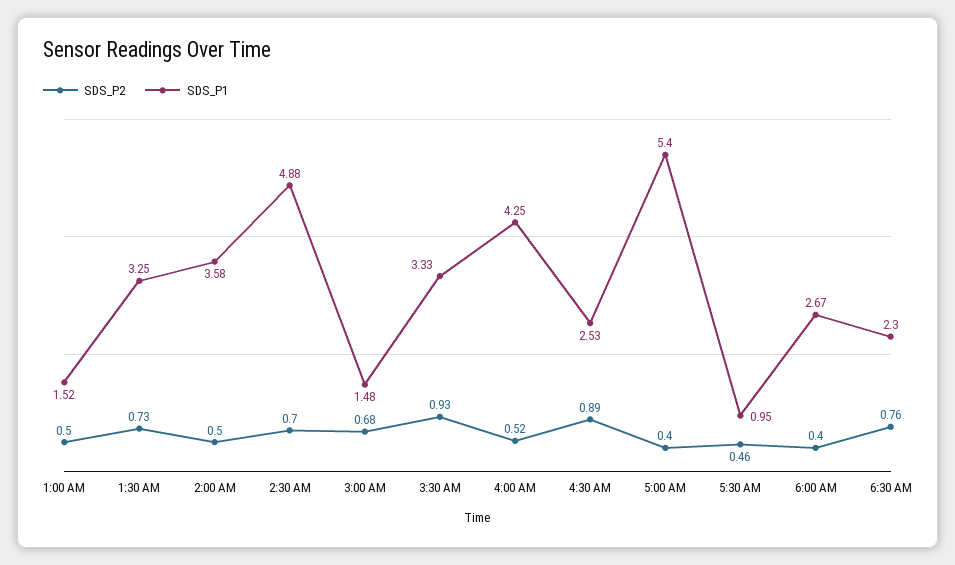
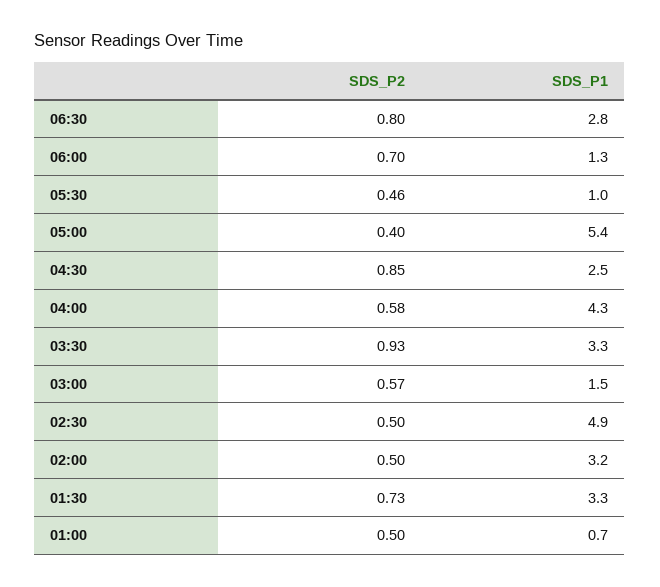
  {
    "SDS_P2": {
      "1:00 AM": 0.5,
      "1:30 AM": 0.73,
      "2:00 AM": 0.5,
-     "2:30 AM": 0.7,
+     "2:30 AM": 0.5,
-     "3:00 AM": 0.68,
+     "3:00 AM": 0.57,
      "3:30 AM": 0.93,
-     "4:00 AM": 0.52,
+     "4:00 AM": 0.58,
-     "4:30 AM": 0.89,
+     "4:30 AM": 0.85,
      "5:00 AM": 0.4,
      "5:30 AM": 0.46,
-     "6:00 AM": 0.4,
+     "6:00 AM": 0.7,
-     "6:30 AM": 0.76
+     "6:30 AM": 0.8
    },
    "SDS_P1": {
-     "1:00 AM": 1.52,
+     "1:00 AM": 0.7,
      "1:30 AM": 3.25,
-     "2:00 AM": 3.58,
+     "2:00 AM": 3.2,
      "2:30 AM": 4.88,
      "3:00 AM": 1.48,
      "3:30 AM": 3.33,
      "4:00 AM": 4.25,
      "4:30 AM": 2.53,
      "5:00 AM": 5.4,
      "5:30 AM": 0.95,
-     "6:00 AM": 2.67,
+     "6:00 AM": 1.3,
-     "6:30 AM": 2.3
+     "6:30 AM": 2.8
    }
  }

